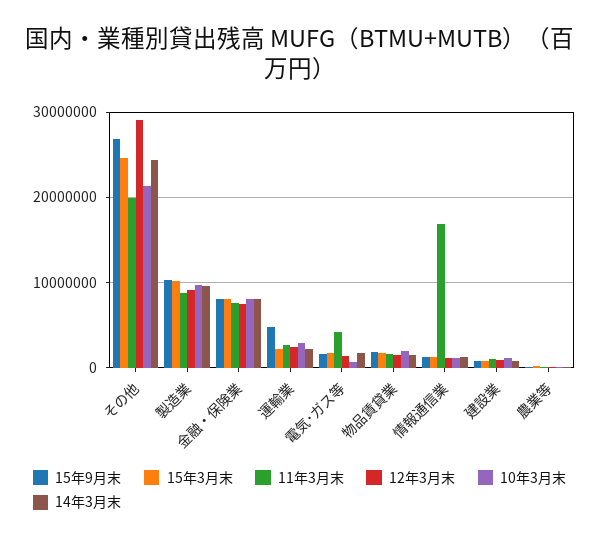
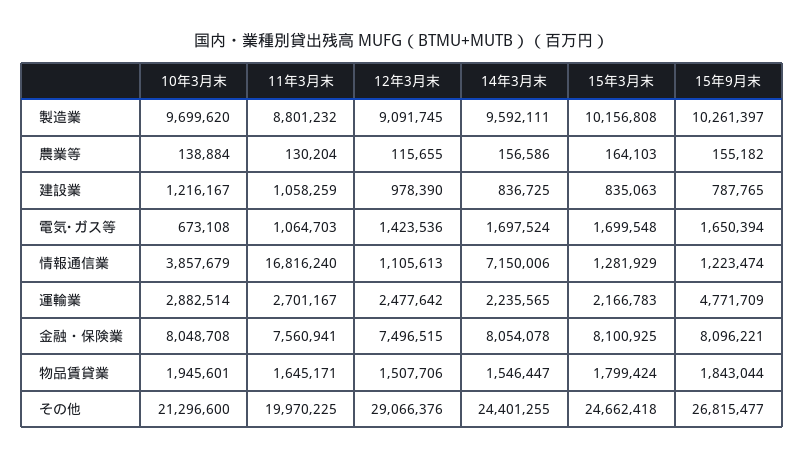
  {
    "15年9月末": {
      "その他": 26815477,
      "製造業": 10261397,
      "金融・保険業": 8096221,
      "運輸業": 4771709,
      "電気･ガス等": 1650394,
      "物品賃貸業": 1843044,
      "情報通信業": 1223474,
      "建設業": 787765,
      "農業等": 155182
    },
    "15年3月末": {
      "その他": 24662418,
      "製造業": 10156808,
      "金融・保険業": 8100925,
      "運輸業": 2166783,
      "電気･ガス等": 1699548,
      "物品賃貸業": 1799424,
      "情報通信業": 1281929,
      "建設業": 835063,
      "農業等": 164103
    },
    "11年3月末": {
      "その他": 19970225,
      "製造業": 8801232,
      "金融・保険業": 7560941,
      "運輸業": 2701167,
-     "電気･ガス等": 4000000,
+     "電気･ガス等": 1064703,
      "物品賃貸業": 1645171,
      "情報通信業": 16816240,
      "建設業": 1058259,
      "農業等": 130204
    },
    "12年3月末": {
      "その他": 29066376,
      "製造業": 9091745,
      "金融・保険業": 7496515,
      "運輸業": 2477642,
      "電気･ガス等": 1423536,
      "物品賃貸業": 1507706,
      "情報通信業": 1105613,
      "建設業": 978390,
      "農業等": 115655
    },
    "10年3月末": {
      "その他": 21296600,
      "製造業": 9699620,
      "金融・保険業": 8048708,
      "運輸業": 2882514,
      "電気･ガス等": 673108,
      "物品賃貸業": 1945601,
-     "情報通信業": 1000000,
+     "情報通信業": 3857679,
      "建設業": 1216167,
      "農業等": 138884
    },
    "14年3月末": {
      "その他": 24401255,
      "製造業": 9592111,
      "金融・保険業": 8054078,
      "運輸業": 2235565,
      "電気･ガス等": 1697524,
      "物品賃貸業": 1546447,
-     "情報通信業": 1000000,
+     "情報通信業": 7150006,
      "建設業": 836725,
      "農業等": 156586
    }
  }

